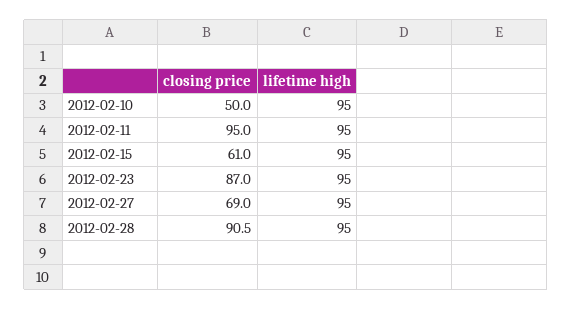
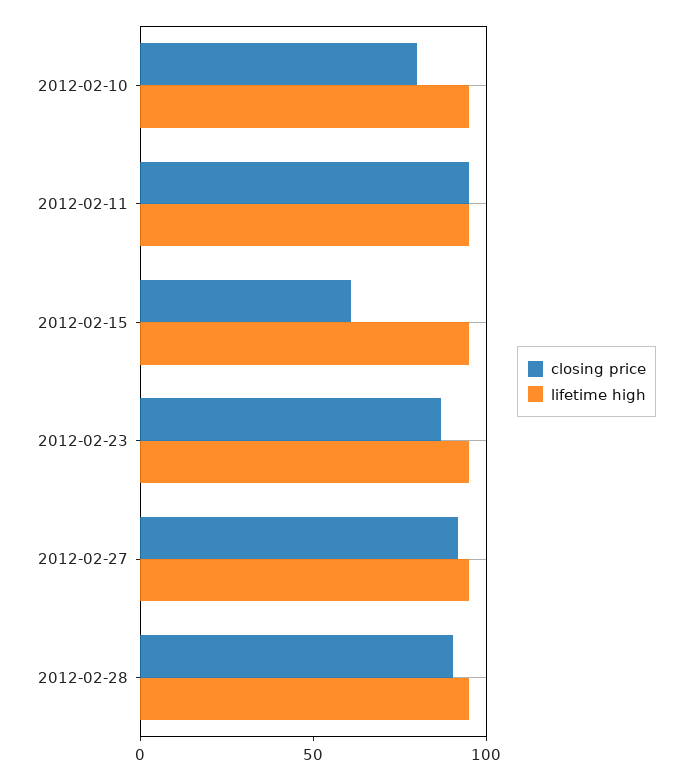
  {
    "closing price": {
-     "2012-02-10": 50,
+     "2012-02-10": 80,
      "2012-02-11": 95,
      "2012-02-15": 61,
      "2012-02-23": 87,
-     "2012-02-27": 69,
+     "2012-02-27": 90,
      "2012-02-28": 90.5
    },
    "lifetime high": {
      "2012-02-10": 95,
      "2012-02-11": 95,
      "2012-02-15": 95,
      "2012-02-23": 95,
      "2012-02-27": 95,
      "2012-02-28": 95
    }
  }

